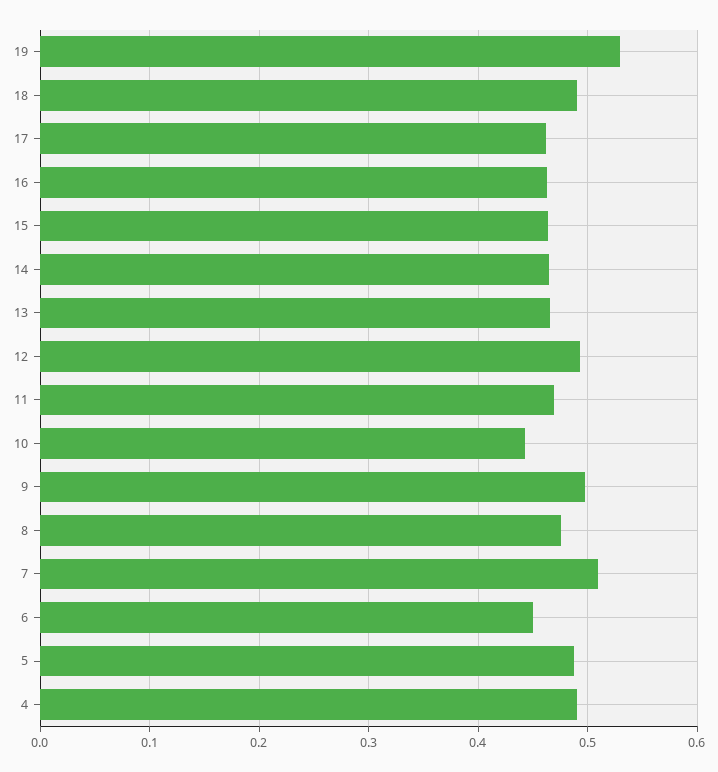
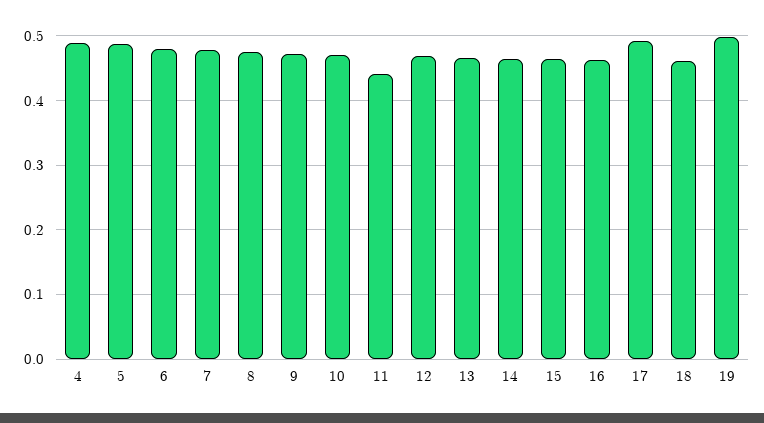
  {
-   "19": 0.53,
+   "19": 0.5,
-   "18": 0.49,
+   "18": 0.46,
-   "17": 0.46,
+   "17": 0.49,
    "16": 0.46,
    "15": 0.46,
    "14": 0.46,
    "13": 0.47,
-   "12": 0.49,
+   "12": 0.47,
-   "11": 0.47,
+   "11": 0.44,
-   "10": 0.44,
+   "10": 0.47,
-   "9": 0.5,
+   "9": 0.47,
    "8": 0.48,
-   "7": 0.51,
+   "7": 0.48,
-   "6": 0.45,
+   "6": 0.48,
    "5": 0.49,
    "4": 0.49
  }

